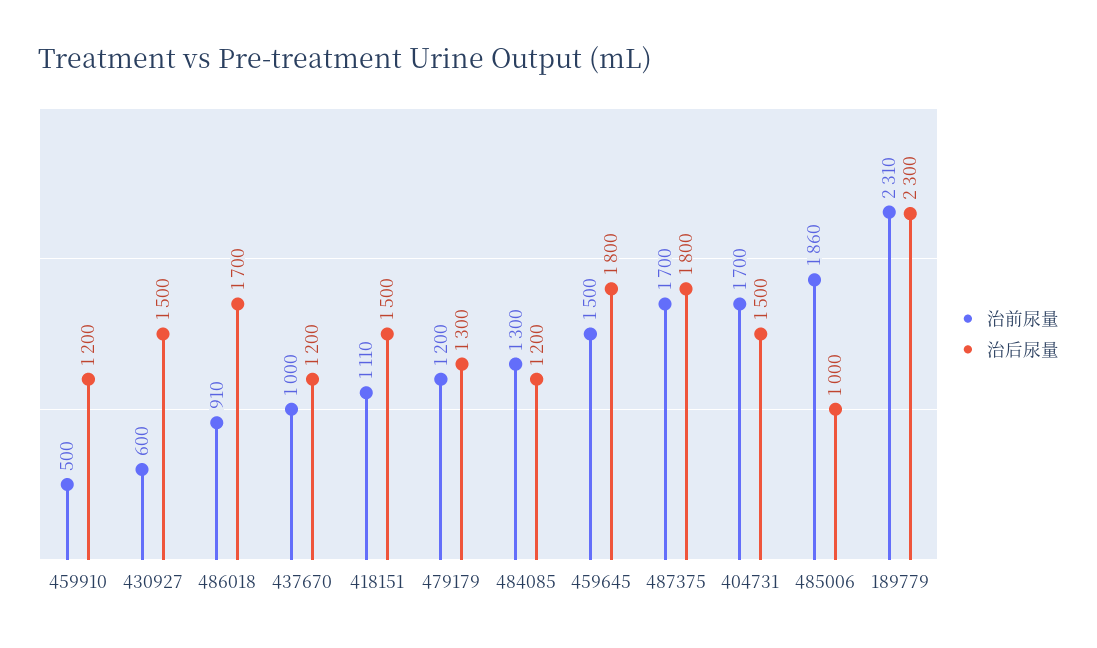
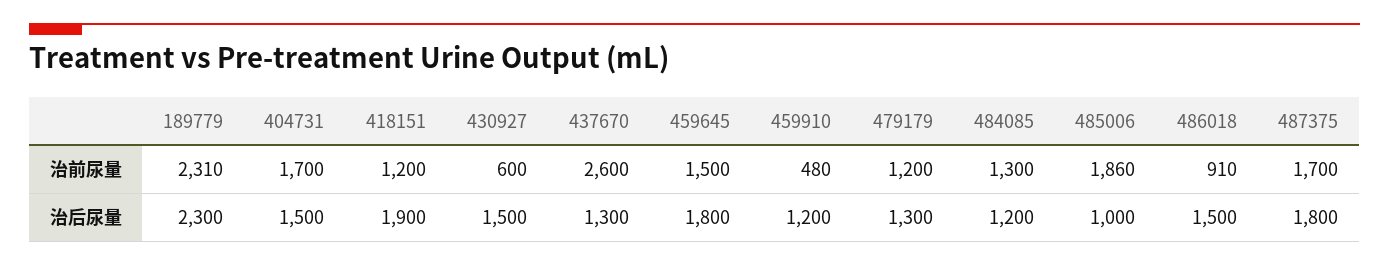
  {
    "治前尿量": {
-     "459910": 500,
+     "459910": 480,
      "430927": 600,
      "486018": 910,
-     "437670": 1000,
+     "437670": 2600,
-     "418151": 1110,
+     "418151": 1200,
      "479179": 1200,
      "484085": 1300,
      "459645": 1500,
      "487375": 1700,
      "404731": 1700,
      "485006": 1860,
      "189779": 2310
    },
    "治后尿量": {
      "459910": 1200,
      "430927": 1500,
-     "486018": 1700,
+     "486018": 1500,
-     "437670": 1200,
+     "437670": 1300,
-     "418151": 1500,
+     "418151": 1900,
      "479179": 1300,
      "484085": 1200,
      "459645": 1800,
      "487375": 1800,
      "404731": 1500,
      "485006": 1000,
      "189779": 2300
    }
  }

